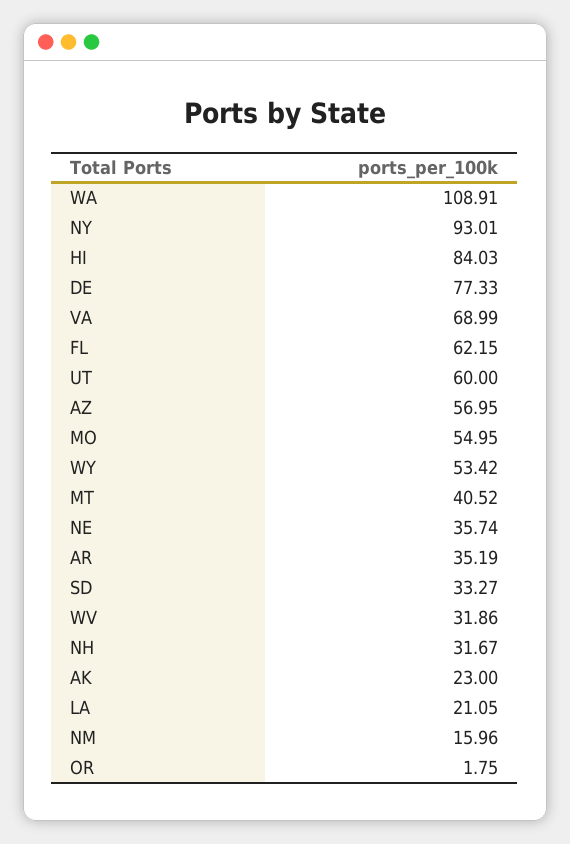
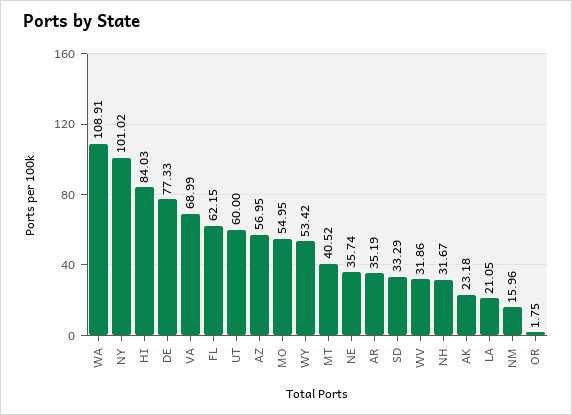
  {
    "WA": 108.91,
-   "NY": 93.01,
+   "NY": 101.02,
    "HI": 84.03,
    "DE": 77.33,
    "VA": 68.99,
    "FL": 62.15,
    "UT": 60,
    "AZ": 56.95,
    "MO": 54.95,
    "WY": 53.42,
    "MT": 40.52,
    "NE": 35.74,
    "AR": 35.19,
-   "SD": 33.27,
+   "SD": 33.29,
    "WV": 31.86,
    "NH": 31.67,
-   "AK": 23,
+   "AK": 23.18,
    "LA": 21.05,
    "NM": 15.96,
    "OR": 1.75
  }

